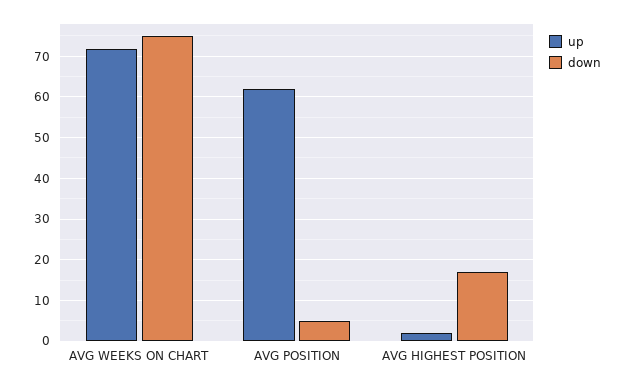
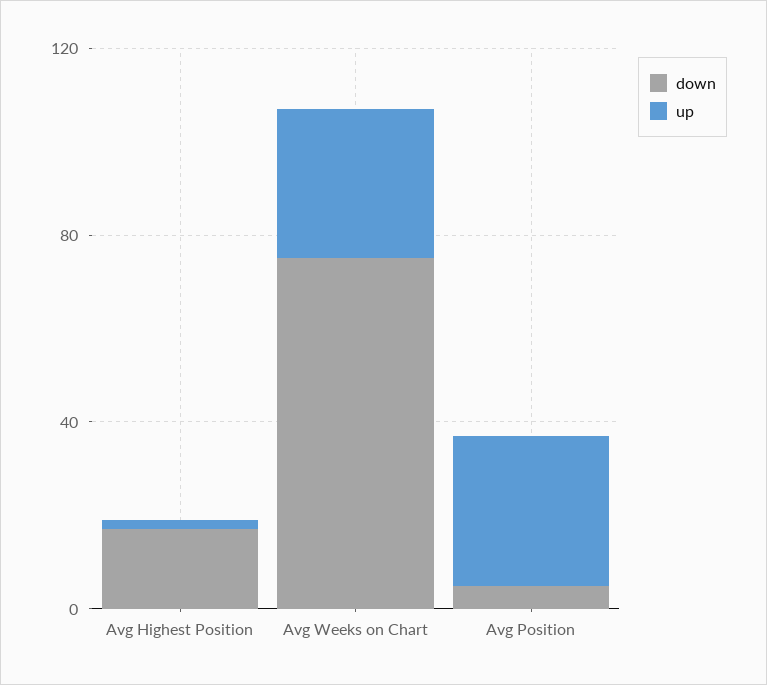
  {
    "up": {
-     "AVG WEEKS ON CHART": 72,
+     "AVG WEEKS ON CHART": 30,
-     "AVG POSITION": 62,
+     "AVG POSITION": 30,
      "AVG HIGHEST POSITION": 2
    },
    "down": {
      "AVG WEEKS ON CHART": 76,
      "AVG POSITION": 6,
      "AVG HIGHEST POSITION": 18
    }
  }

